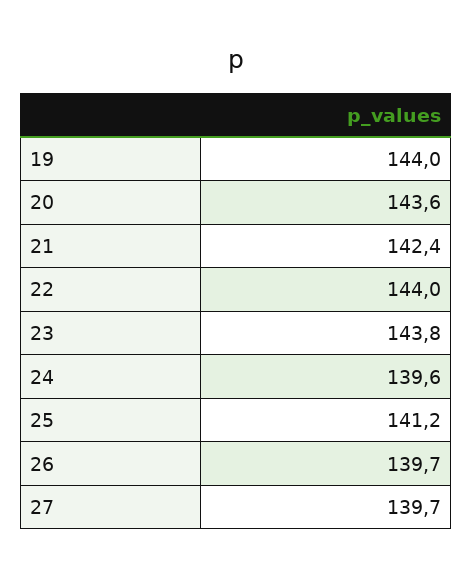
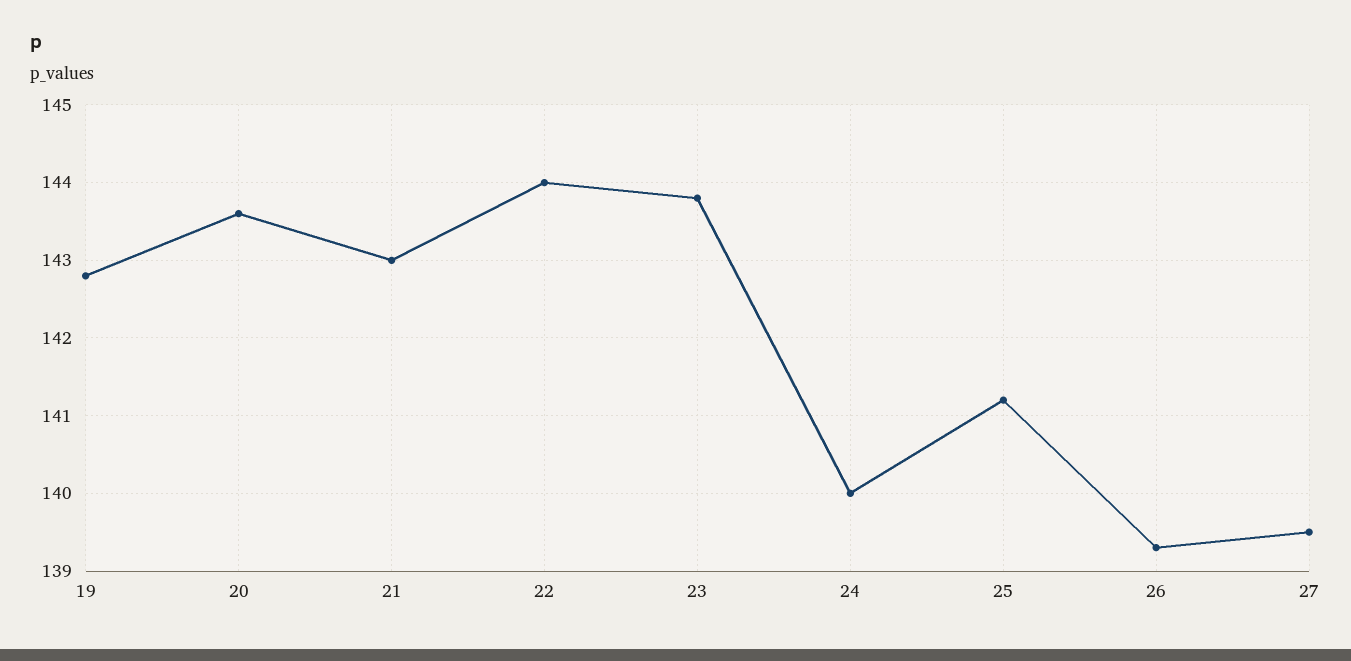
  {
-   "19": 144,
+   "19": 142.8,
    "20": 143.6,
-   "21": 142.4,
+   "21": 143,
    "22": 144,
    "23": 143.8,
-   "24": 139.6,
+   "24": 140,
    "25": 141.2,
-   "26": 139.7,
+   "26": 139.3,
-   "27": 139.7
+   "27": 139.5
  }

